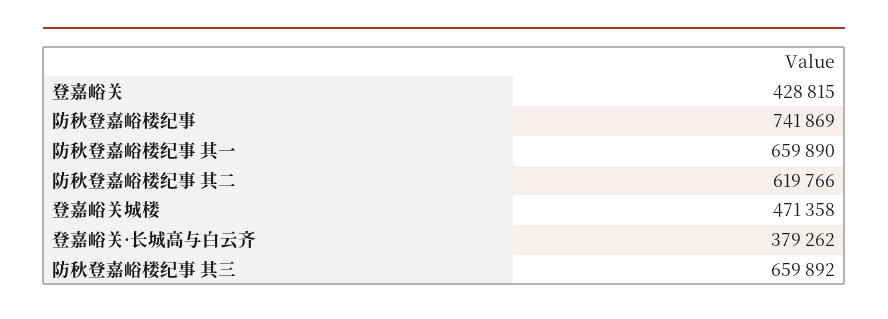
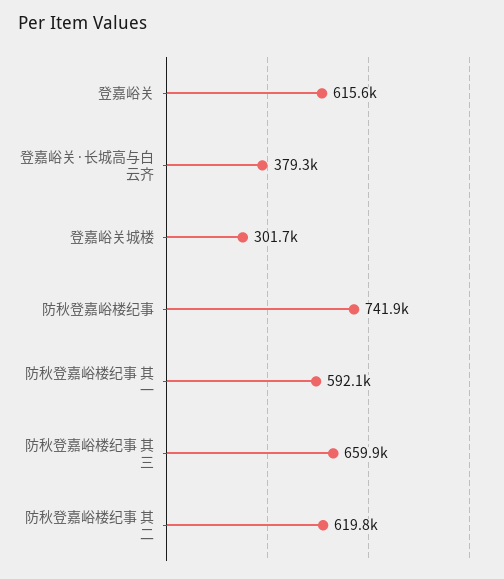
  {
-   "登嘉峪关": 428815,
+   "登嘉峪关": 615600,
    "防秋登嘉峪楼纪事": 741869,
-   "防秋登嘉峪楼纪事 其一": 659890,
+   "防秋登嘉峪楼纪事 其一": 592100,
    "防秋登嘉峪楼纪事 其二": 619766,
-   "登嘉峪关城楼": 471358,
+   "登嘉峪关城楼": 301700,
    "登嘉峪关·长城高与白云齐": 379262,
    "防秋登嘉峪楼纪事 其三": 659892
  }

